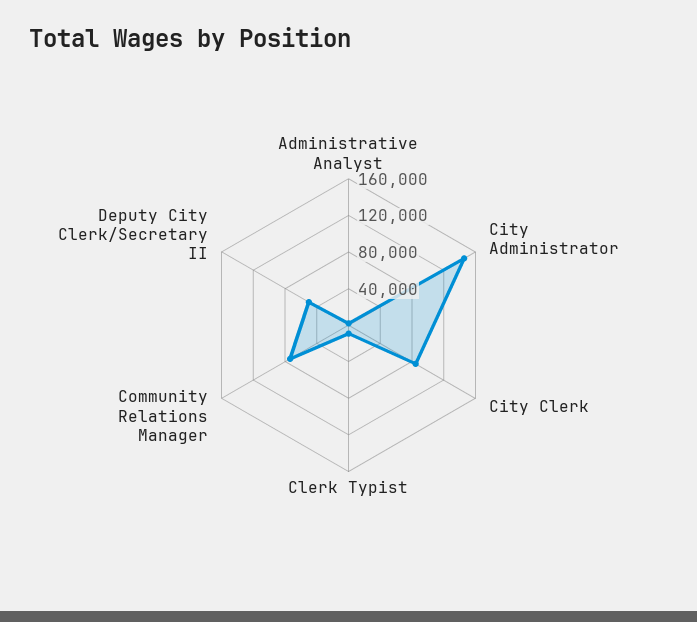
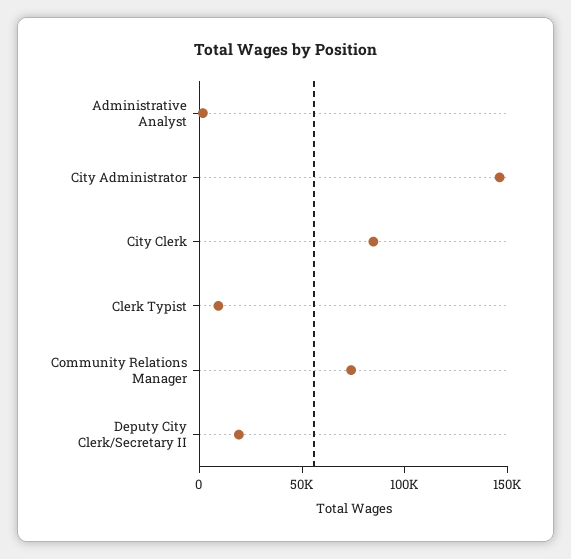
  {
    "Administrative Analyst": 0,
    "City Administrator": 150000,
    "City Clerk": 80000,
    "Clerk Typist": 10000,
    "Community Relations Manager": 70000,
-   "Deputy City Clerk/Secretary II": 50000
+   "Deputy City Clerk/Secretary II": 20000
  }

